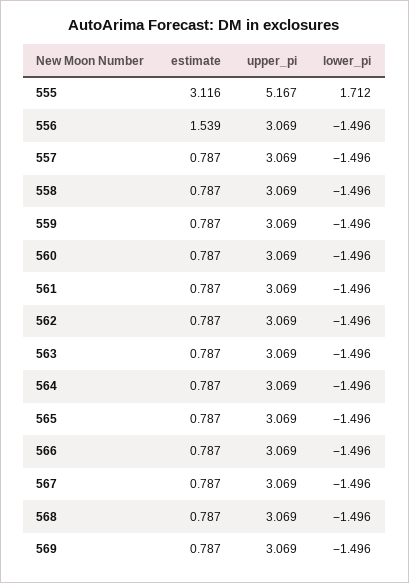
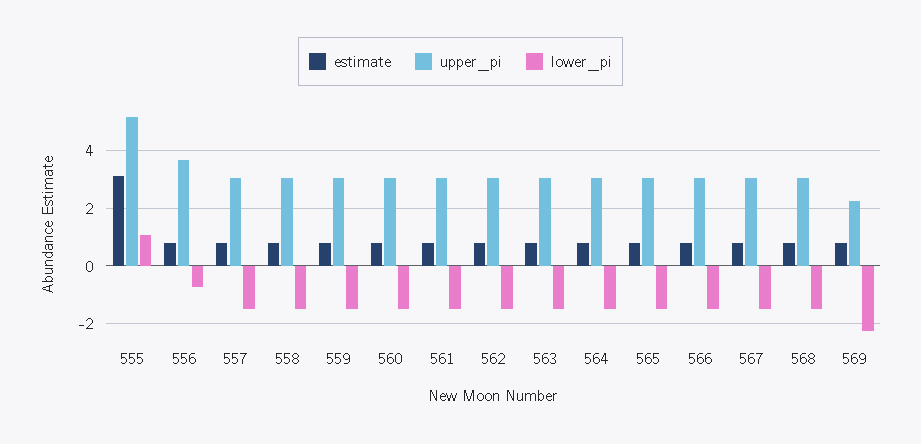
  {
    "estimate": {
      "555": 3.116,
-     "556": 1.539,
+     "556": 0.75,
      "557": 0.787,
      "558": 0.787,
      "559": 0.787,
      "560": 0.787,
      "561": 0.787,
      "562": 0.787,
      "563": 0.787,
      "564": 0.787,
      "565": 0.787,
      "566": 0.787,
      "567": 0.787,
      "568": 0.787,
      "569": 0.787
    },
    "upper_pi": {
      "555": 5.167,
-     "556": 3.069,
+     "556": 3.75,
      "557": 3.069,
      "558": 3.069,
      "559": 3.069,
      "560": 3.069,
      "561": 3.069,
      "562": 3.069,
      "563": 3.069,
      "564": 3.069,
      "565": 3.069,
      "566": 3.069,
      "567": 3.069,
      "568": 3.069,
-     "569": 3.069
+     "569": 2.25
    },
    "lower_pi": {
-     "555": 1.712,
+     "555": 1,
-     "556": -1.496,
+     "556": -0.75,
      "557": -1.496,
      "558": -1.496,
      "559": -1.496,
      "560": -1.496,
      "561": -1.496,
      "562": -1.496,
      "563": -1.496,
      "564": -1.496,
      "565": -1.496,
      "566": -1.496,
      "567": -1.496,
      "568": -1.496,
-     "569": -1.496
+     "569": -2.25
    }
  }

